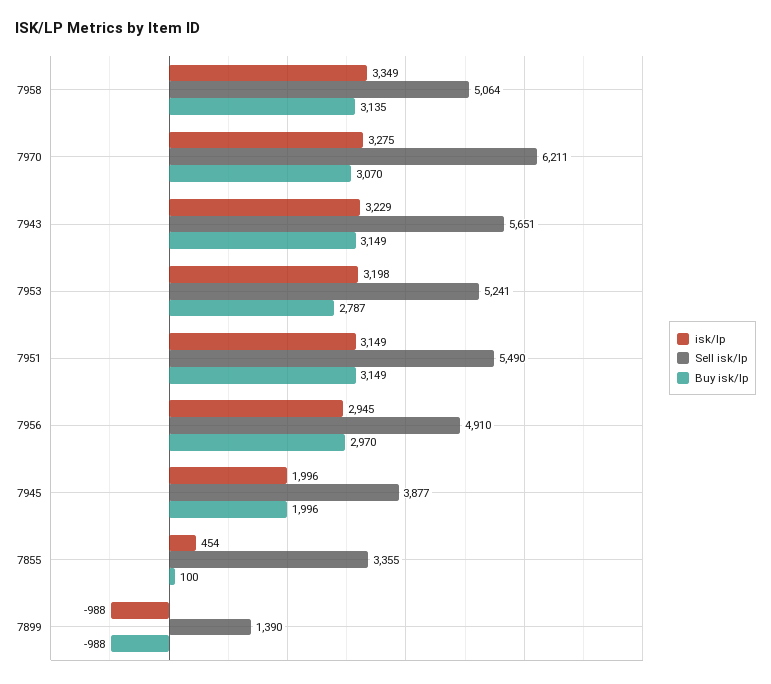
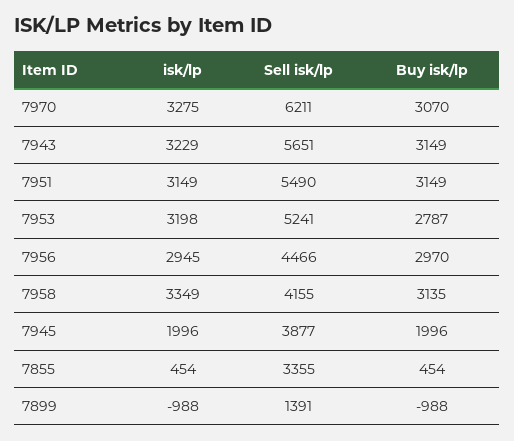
  {
    "isk/lp": {
      "7958": 3349,
      "7970": 3275,
      "7943": 3229,
      "7953": 3198,
      "7951": 3149,
      "7956": 2945,
      "7945": 1996,
      "7855": 454,
      "7899": -988
    },
    "Sell isk/lp": {
-     "7958": 5064,
+     "7958": 4155,
      "7970": 6211,
      "7943": 5651,
      "7953": 5241,
      "7951": 5490,
-     "7956": 4910,
+     "7956": 4466,
      "7945": 3877,
      "7855": 3355,
-     "7899": 1390
+     "7899": 1391
    },
    "Buy isk/lp": {
      "7958": 3135,
      "7970": 3070,
      "7943": 3149,
      "7953": 2787,
      "7951": 3149,
      "7956": 2970,
      "7945": 1996,
-     "7855": 100,
+     "7855": 454,
      "7899": -988
    }
  }

